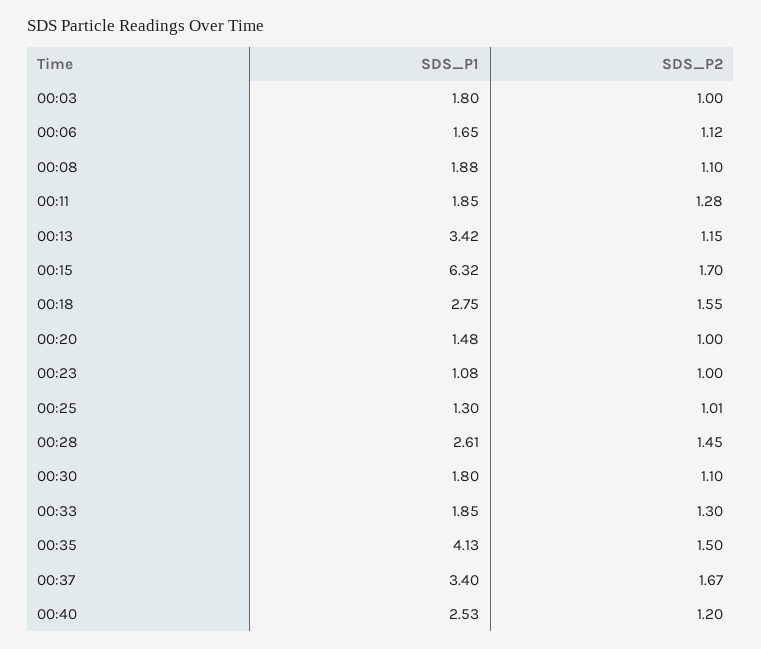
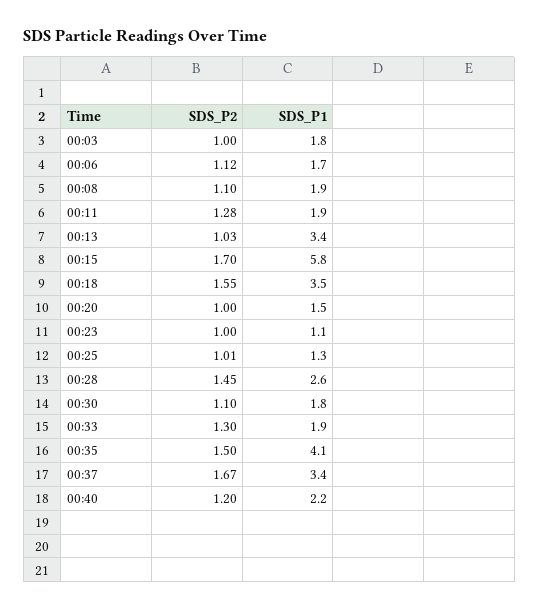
  {
    "SDS_P1": {
      "00:03": 1.8,
      "00:06": 1.65,
      "00:08": 1.88,
      "00:11": 1.85,
      "00:13": 3.42,
-     "00:15": 6.32,
+     "00:15": 5.8,
-     "00:18": 2.75,
+     "00:18": 3.5,
      "00:20": 1.48,
      "00:23": 1.08,
      "00:25": 1.3,
      "00:28": 2.61,
      "00:30": 1.8,
      "00:33": 1.85,
      "00:35": 4.13,
      "00:37": 3.4,
-     "00:40": 2.53
+     "00:40": 2.2
    },
    "SDS_P2": {
      "00:03": 1,
      "00:06": 1.12,
      "00:08": 1.1,
      "00:11": 1.28,
-     "00:13": 1.15,
+     "00:13": 1.03,
      "00:15": 1.7,
      "00:18": 1.55,
      "00:20": 1,
      "00:23": 1,
      "00:25": 1.01,
      "00:28": 1.45,
      "00:30": 1.1,
      "00:33": 1.3,
      "00:35": 1.5,
      "00:37": 1.67,
      "00:40": 1.2
    }
  }

